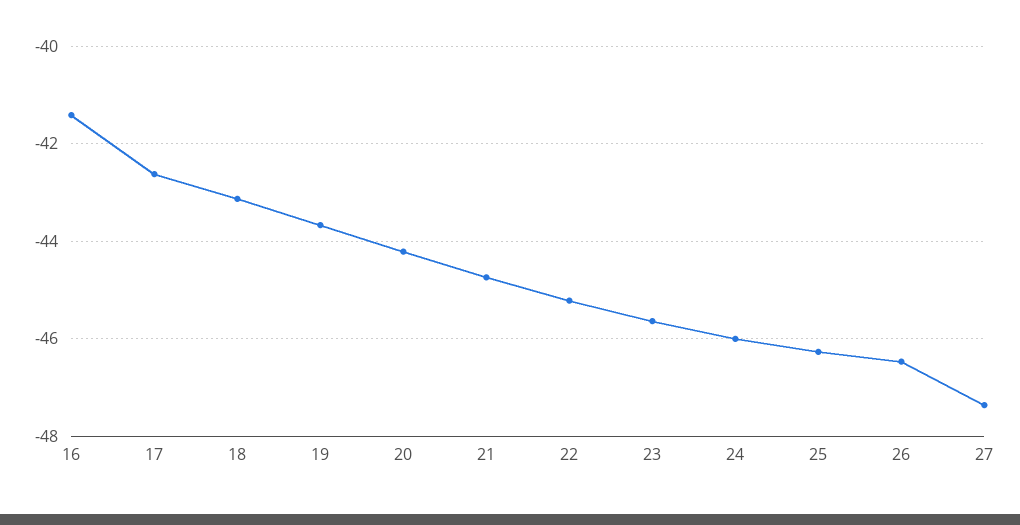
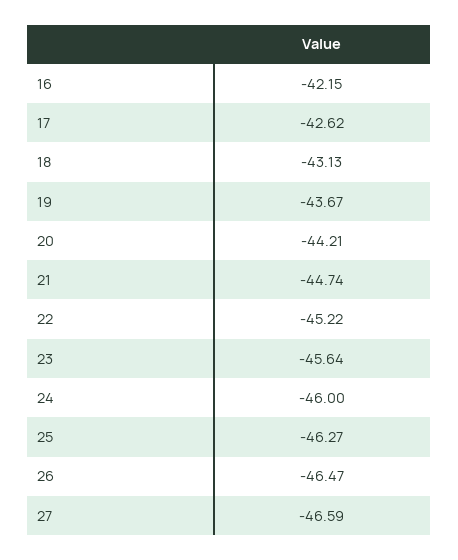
  {
-   "16": -41.4,
+   "16": -42.15,
    "17": -42.62,
    "18": -43.13,
    "19": -43.67,
    "20": -44.21,
    "21": -44.74,
    "22": -45.22,
    "23": -45.64,
    "24": -46,
    "25": -46.27,
    "26": -46.47,
-   "27": -47.4
+   "27": -46.59
  }

